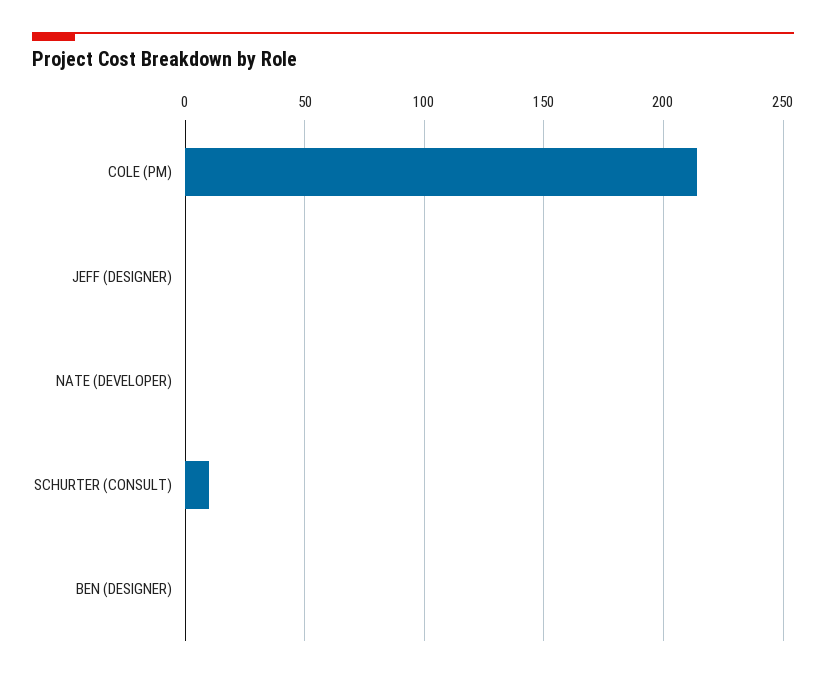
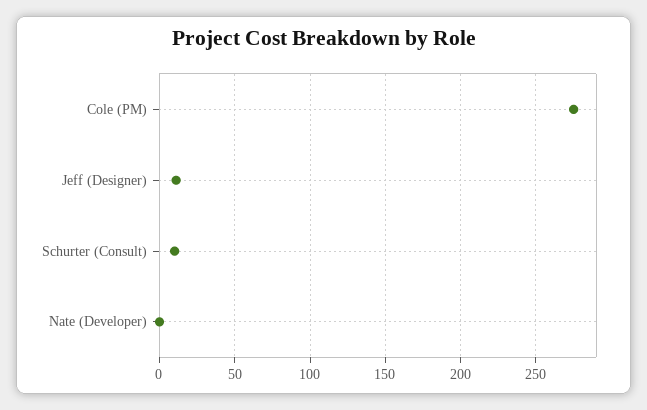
  {
-   "COLE (PM)": 215,
+   "COLE (PM)": 275,
-   "JEFF (DESIGNER)": 0,
+   "JEFF (DESIGNER)": 10,
    "NATE (DEVELOPER)": 0,
-   "SCHURTER (CONSULT)": 10,
+   "SCHURTER (CONSULT)": 10
-   "BEN (DESIGNER)": 0
  }

